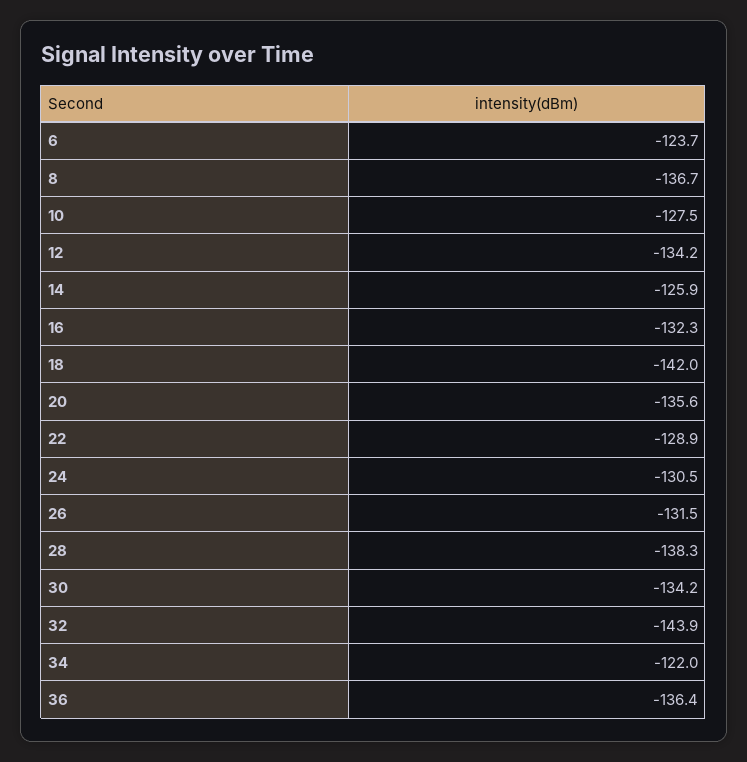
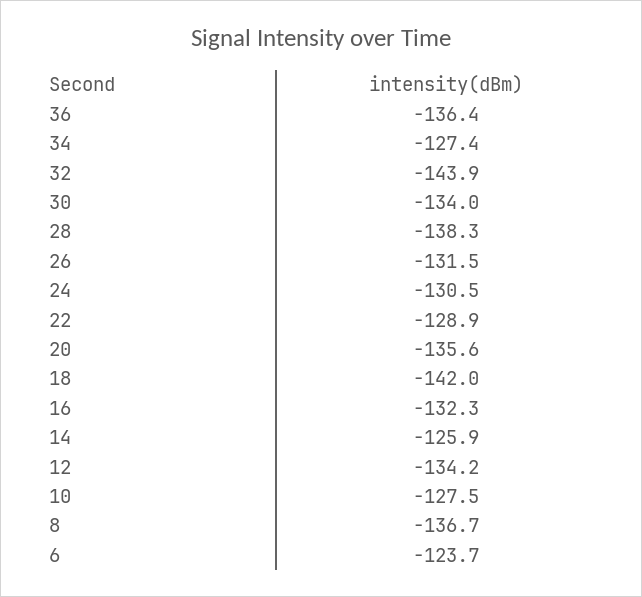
  {
    "6": -123.7,
    "8": -136.7,
    "10": -127.5,
    "12": -134.2,
    "14": -125.9,
    "16": -132.3,
    "18": -142,
    "20": -135.6,
    "22": -128.9,
    "24": -130.5,
    "26": -131.5,
    "28": -138.3,
-   "30": -134.2,
+   "30": -134,
    "32": -143.9,
-   "34": -122,
+   "34": -127.4,
    "36": -136.4
  }

